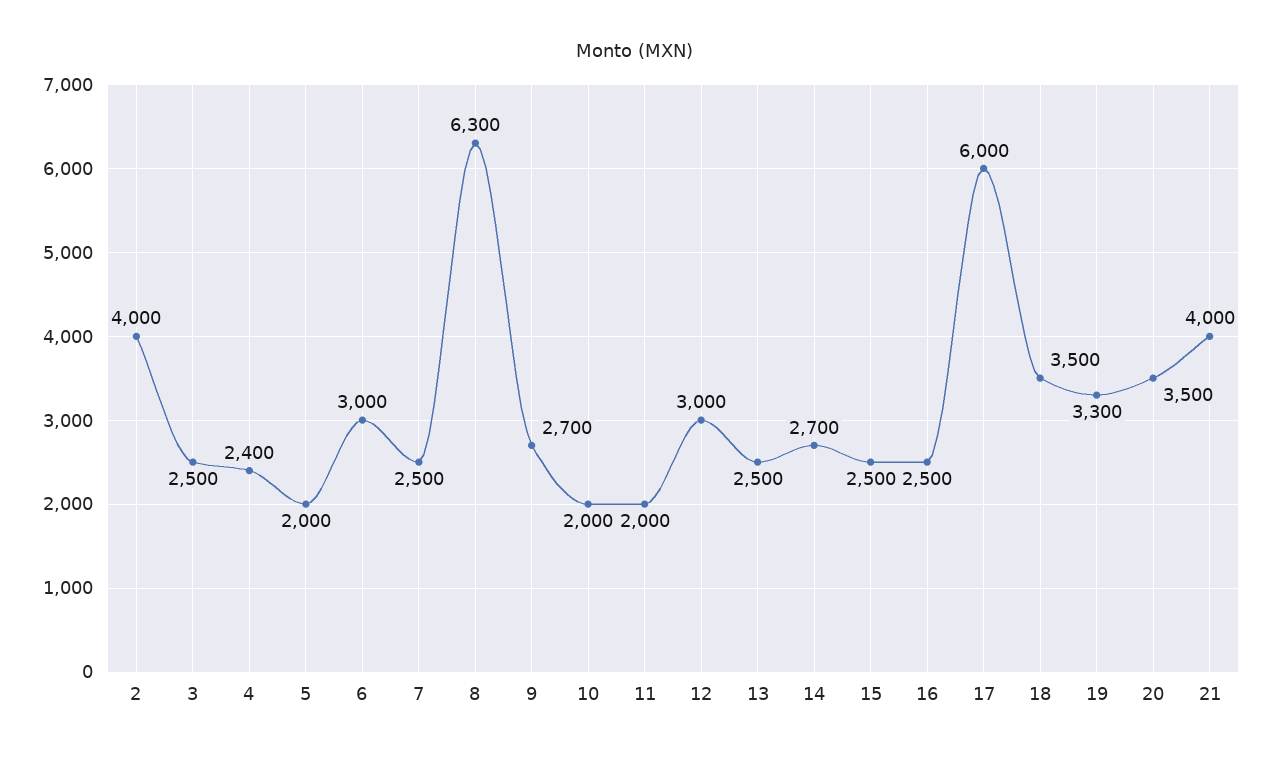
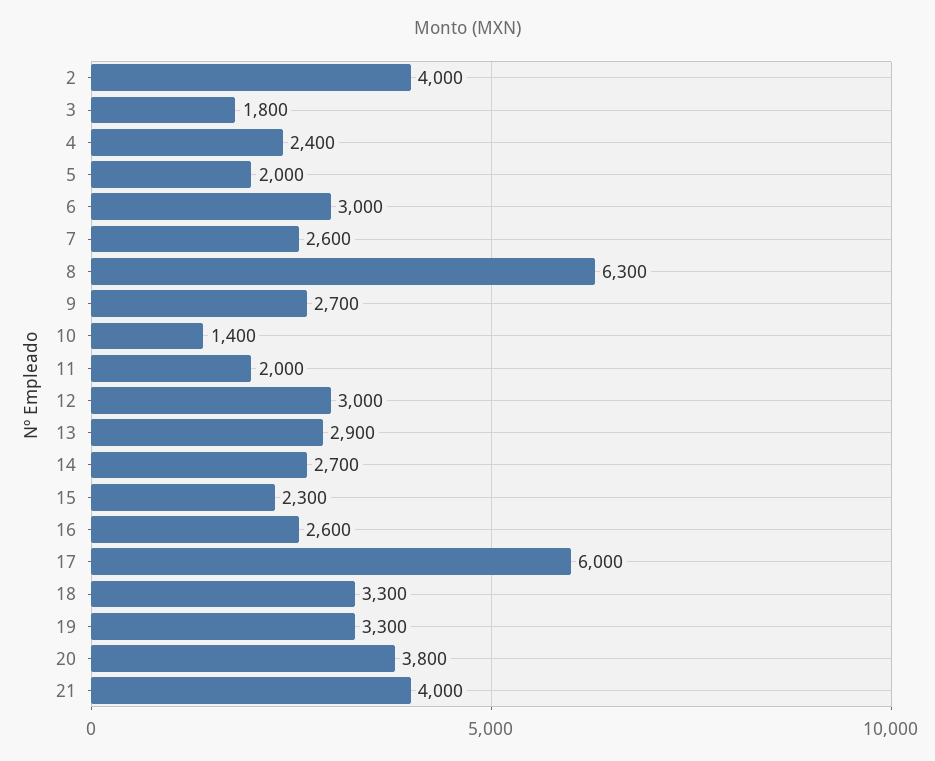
  {
    "2": 4000,
-   "3": 2500,
+   "3": 1800,
    "4": 2400,
    "5": 2000,
    "6": 3000,
-   "7": 2500,
+   "7": 2600,
    "8": 6300,
    "9": 2700,
-   "10": 2000,
+   "10": 1400,
    "11": 2000,
    "12": 3000,
-   "13": 2500,
+   "13": 2900,
    "14": 2700,
-   "15": 2500,
+   "15": 2300,
-   "16": 2500,
+   "16": 2600,
    "17": 6000,
-   "18": 3500,
+   "18": 3300,
    "19": 3300,
-   "20": 3500,
+   "20": 3800,
    "21": 4000
  }

